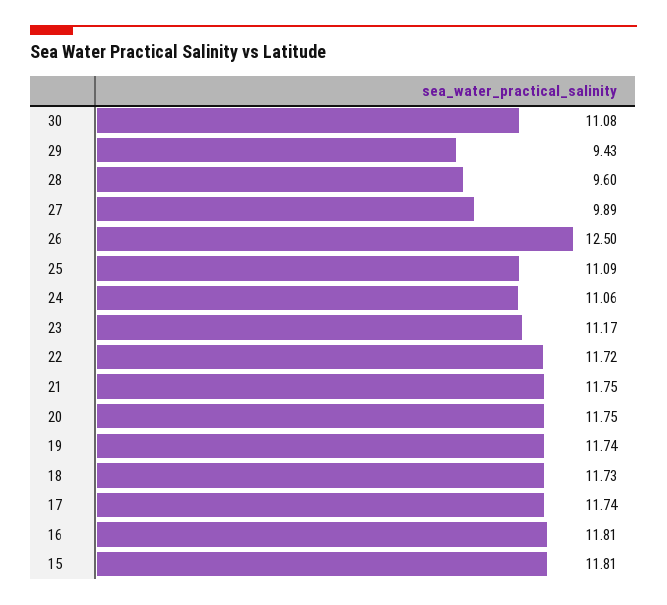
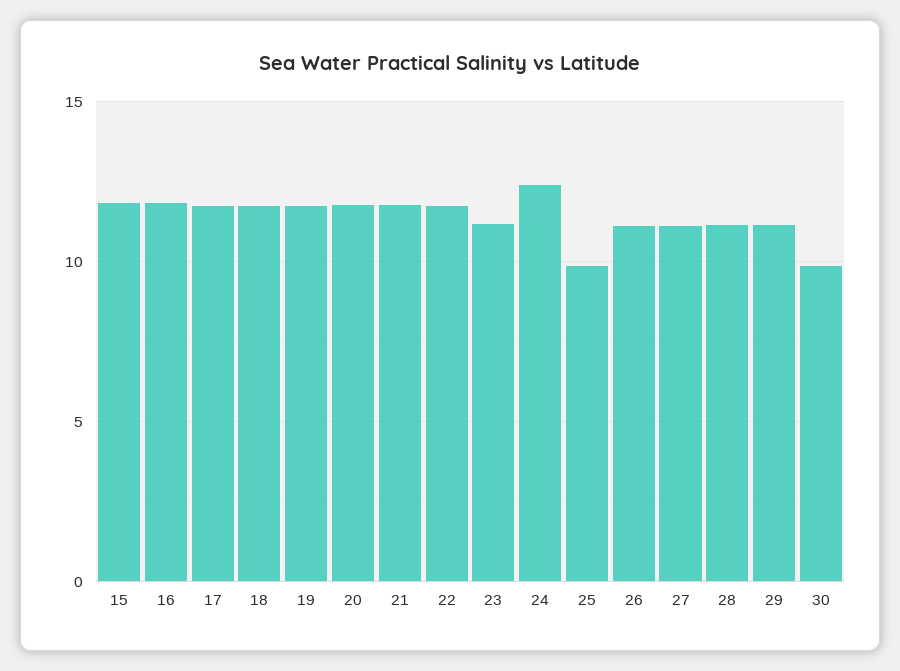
  {
-   "30": 11.08,
+   "30": 10,
-   "29": 9.43,
+   "29": 11,
-   "28": 9.6,
+   "28": 11,
-   "27": 9.89,
+   "27": 11,
-   "26": 12.5,
+   "26": 11,
-   "25": 11.09,
+   "25": 10,
-   "24": 11.06,
+   "24": 12.5,
    "23": 11.17,
    "22": 11.72,
    "21": 11.75,
    "20": 11.75,
    "19": 11.74,
    "18": 11.73,
    "17": 11.74,
    "16": 11.81,
    "15": 11.81
  }

